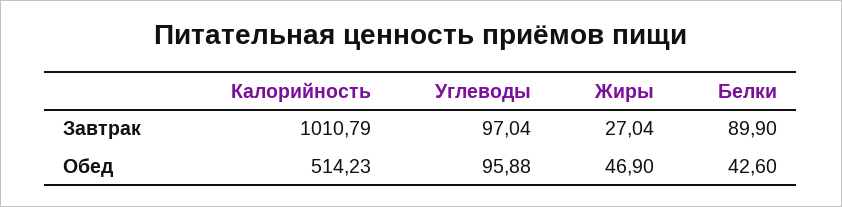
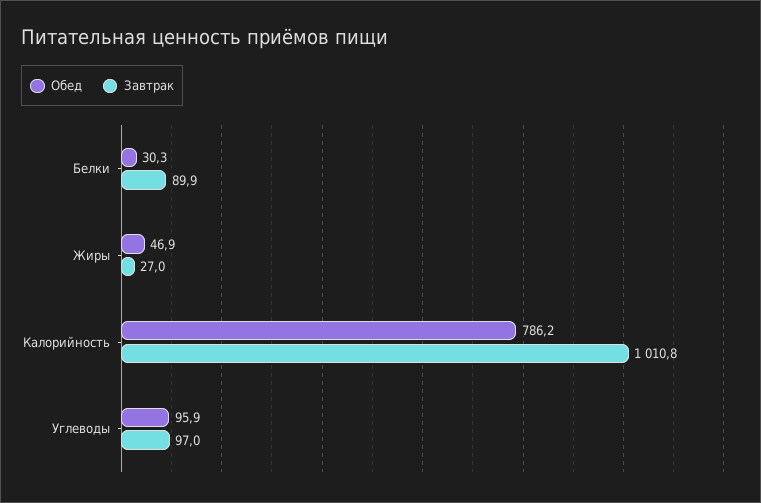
  {
    "Завтрак": {
      "Калорийность": 1010.79,
      "Углеводы": 97.04,
      "Жиры": 27.04,
      "Белки": 89.9
    },
    "Обед": {
-     "Калорийность": 514.23,
+     "Калорийность": 786.2,
      "Углеводы": 95.88,
      "Жиры": 46.9,
-     "Белки": 42.6
+     "Белки": 30.3
    }
  }

